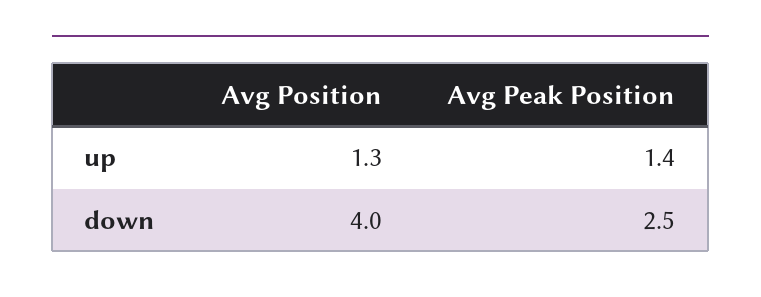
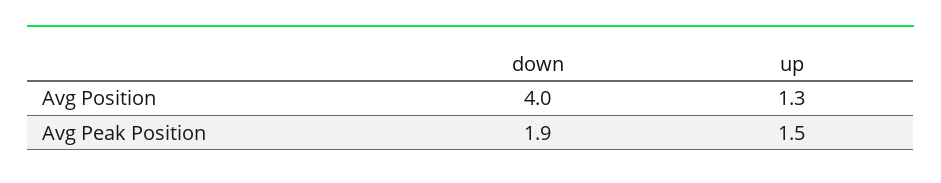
  {
    "Avg Position": {
      "up": 1.3,
      "down": 4
    },
    "Avg Peak Position": {
-     "up": 1.4,
+     "up": 1.5,
-     "down": 2.5
+     "down": 1.9
    }
  }

